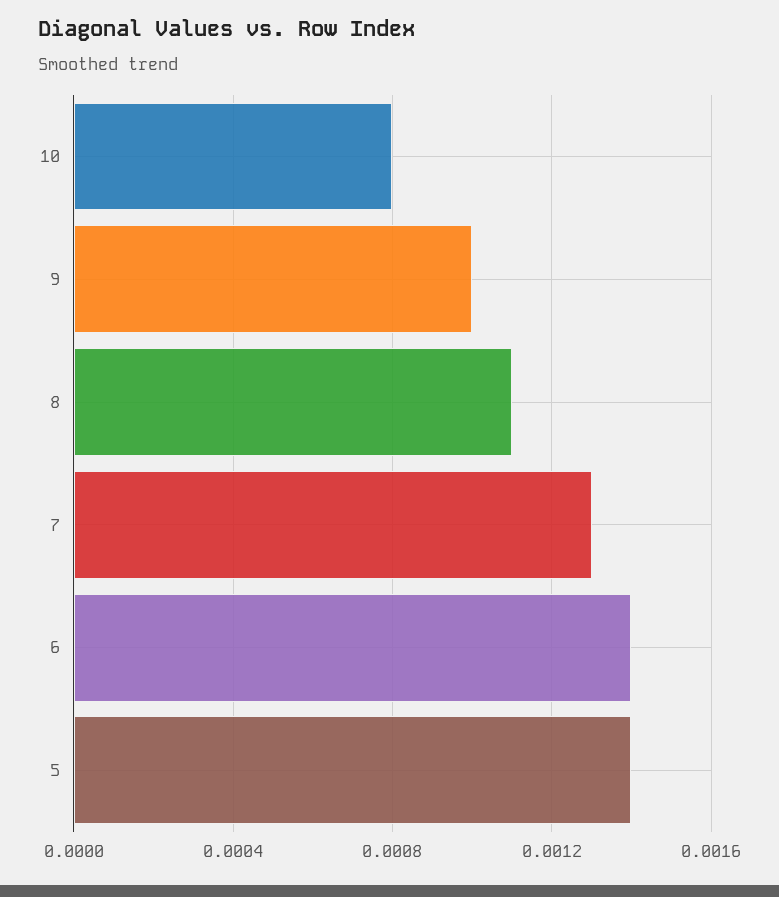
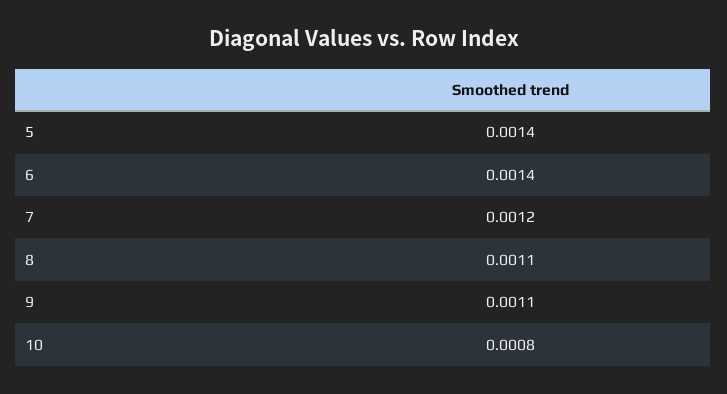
  {
    "10": 0.0008,
-   "9": 0.001,
+   "9": 0.0011,
    "8": 0.0011,
-   "7": 0.0013,
+   "7": 0.0012,
    "6": 0.0014,
    "5": 0.0014
  }

